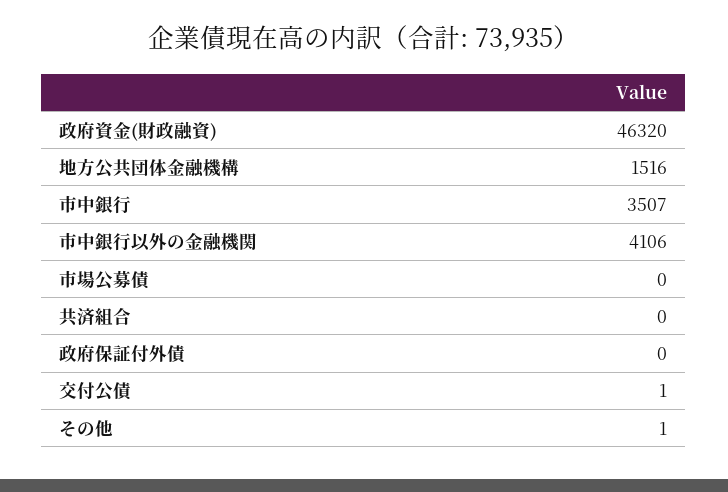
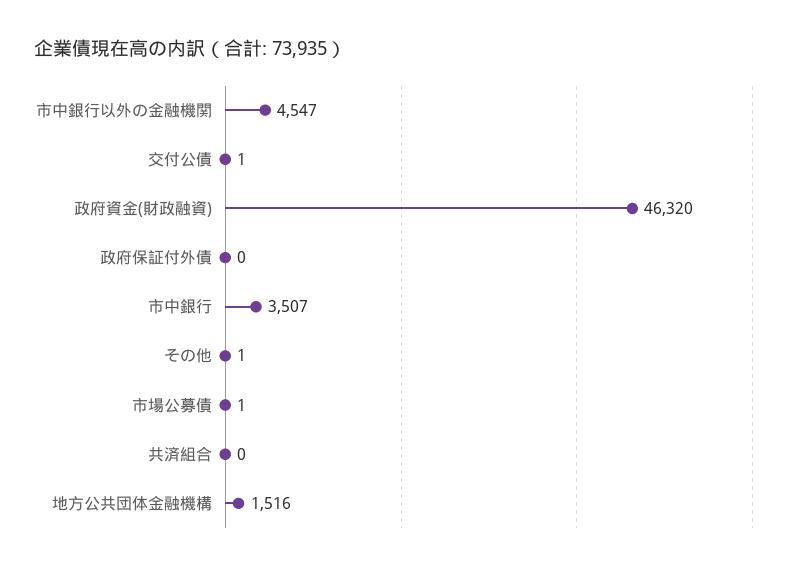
  {
    "政府資金(財政融資)": 46320,
    "地方公共団体金融機構": 1516,
    "市中銀行": 3507,
-   "市中銀行以外の金融機関": 4106,
+   "市中銀行以外の金融機関": 4547,
-   "市場公募債": 0,
+   "市場公募債": 1,
    "共済組合": 0,
    "政府保証付外債": 0,
    "交付公債": 1,
    "その他": 1
  }

